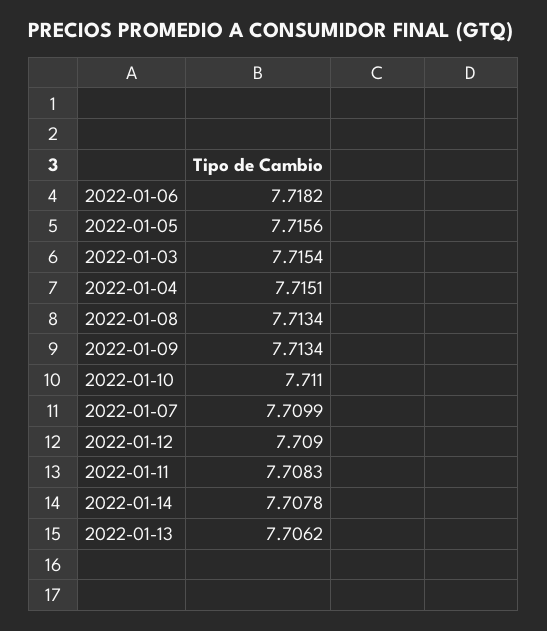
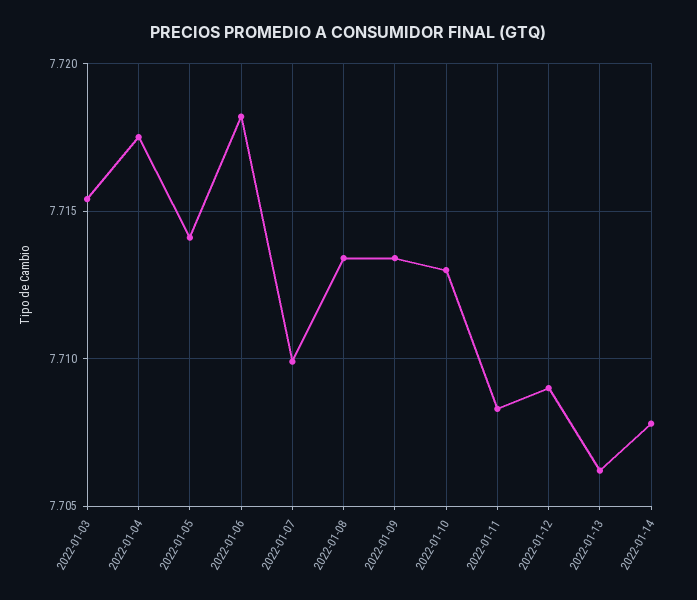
  {
    "2022-01-06": 7.7182,
-   "2022-01-05": 7.7156,
+   "2022-01-05": 7.714,
    "2022-01-03": 7.7154,
-   "2022-01-04": 7.7151,
+   "2022-01-04": 7.7175,
    "2022-01-08": 7.7134,
    "2022-01-09": 7.7134,
-   "2022-01-10": 7.711,
+   "2022-01-10": 7.713,
    "2022-01-07": 7.7099,
    "2022-01-12": 7.709,
    "2022-01-11": 7.7083,
    "2022-01-14": 7.7078,
    "2022-01-13": 7.7062
  }

